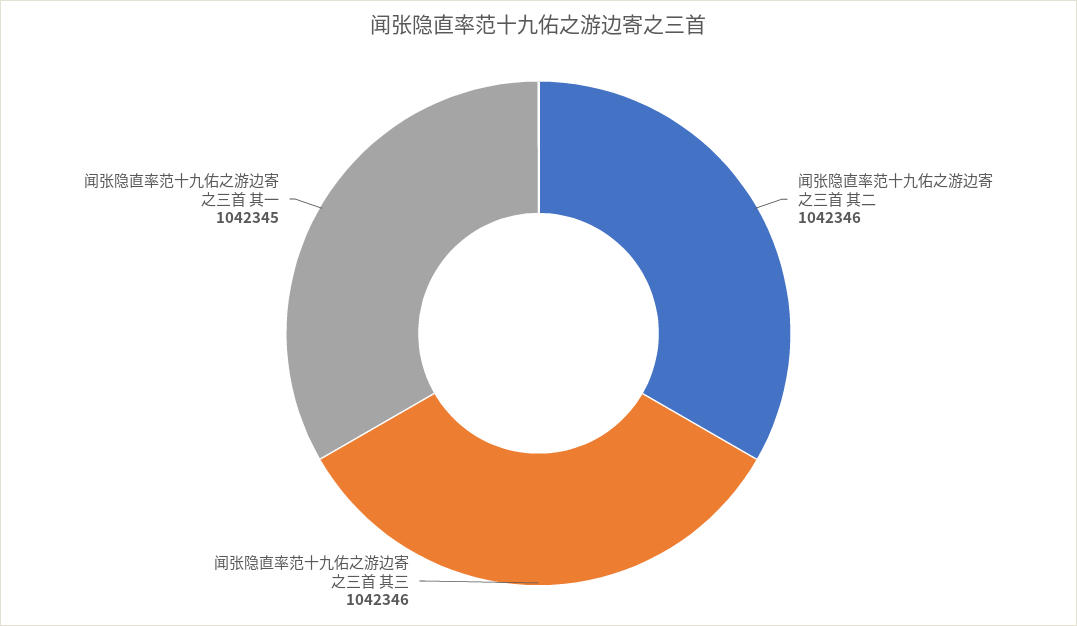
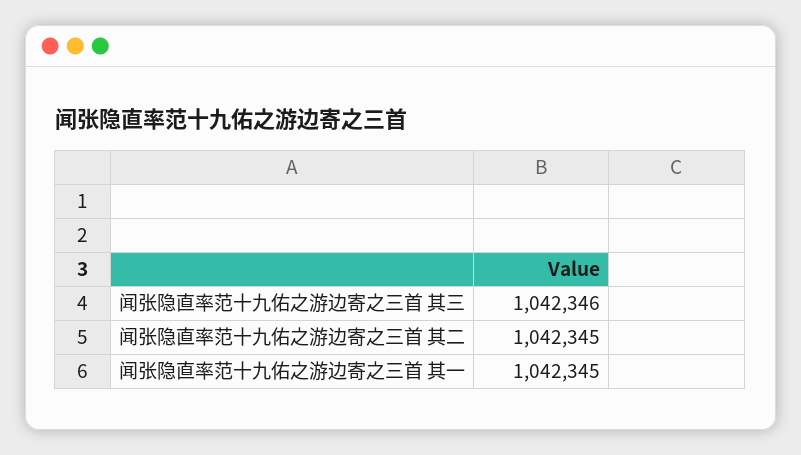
  {
-   "闻张隐直率范十九佑之游边寄之三首 其二": 1042346,
+   "闻张隐直率范十九佑之游边寄之三首 其二": 1042345,
    "闻张隐直率范十九佑之游边寄之三首 其三": 1042346,
    "闻张隐直率范十九佑之游边寄之三首 其一": 1042345
  }

